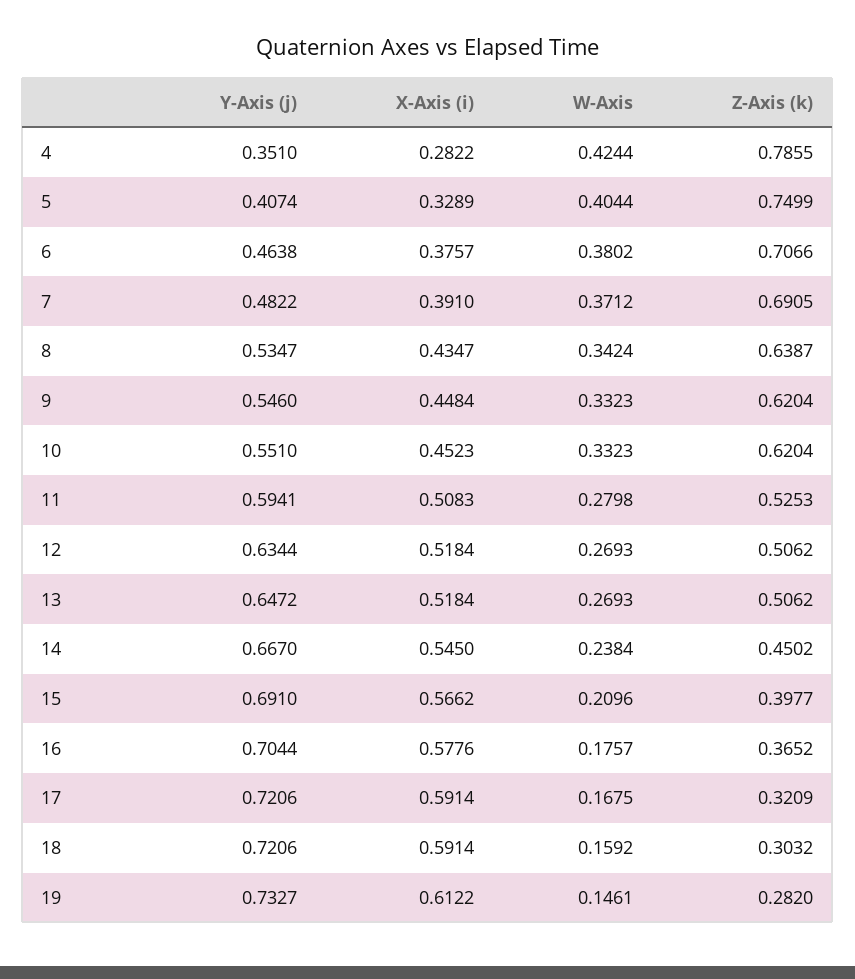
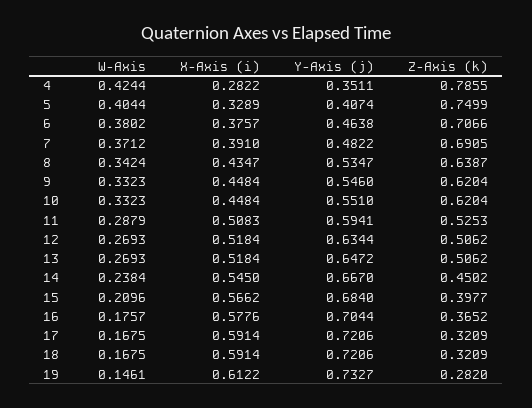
  {
    "Y-Axis (j)": {
-     "4": 0.351,
+     "4": 0.3511,
      "5": 0.4074,
      "6": 0.4638,
      "7": 0.4822,
      "8": 0.5347,
      "9": 0.546,
      "10": 0.551,
      "11": 0.5941,
      "12": 0.6344,
      "13": 0.6472,
      "14": 0.667,
-     "15": 0.691,
+     "15": 0.684,
      "16": 0.7044,
      "17": 0.7206,
      "18": 0.7206,
      "19": 0.7327
    },
    "X-Axis (i)": {
      "4": 0.2822,
      "5": 0.3289,
      "6": 0.3757,
      "7": 0.391,
      "8": 0.4347,
      "9": 0.4484,
-     "10": 0.4523,
+     "10": 0.4484,
      "11": 0.5083,
      "12": 0.5184,
      "13": 0.5184,
      "14": 0.545,
      "15": 0.5662,
      "16": 0.5776,
      "17": 0.5914,
      "18": 0.5914,
      "19": 0.6122
    },
    "W-Axis": {
      "4": 0.4244,
      "5": 0.4044,
      "6": 0.3802,
      "7": 0.3712,
      "8": 0.3424,
      "9": 0.3323,
      "10": 0.3323,
-     "11": 0.2798,
+     "11": 0.2879,
      "12": 0.2693,
      "13": 0.2693,
      "14": 0.2384,
      "15": 0.2096,
      "16": 0.1757,
      "17": 0.1675,
-     "18": 0.1592,
+     "18": 0.1675,
      "19": 0.1461
    },
    "Z-Axis (k)": {
      "4": 0.7855,
      "5": 0.7499,
      "6": 0.7066,
      "7": 0.6905,
      "8": 0.6387,
      "9": 0.6204,
      "10": 0.6204,
      "11": 0.5253,
      "12": 0.5062,
      "13": 0.5062,
      "14": 0.4502,
      "15": 0.3977,
      "16": 0.3652,
      "17": 0.3209,
-     "18": 0.3032,
+     "18": 0.3209,
      "19": 0.282
    }
  }

